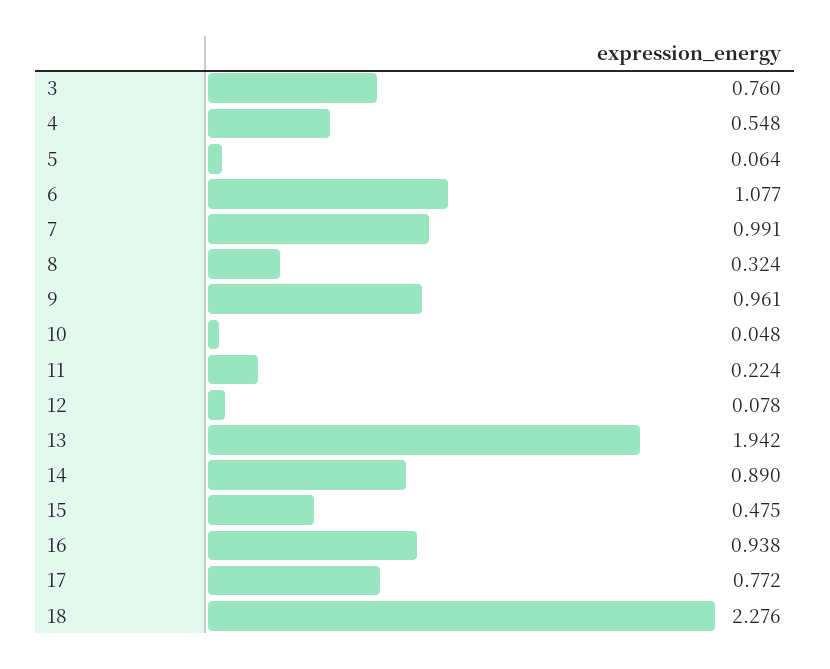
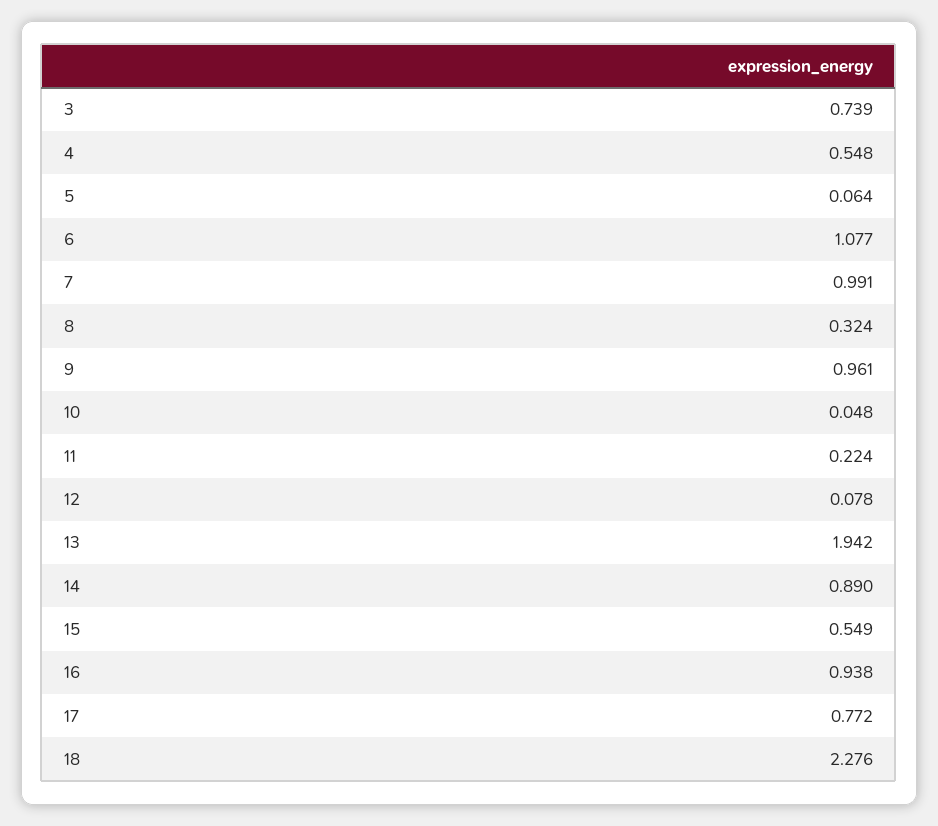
  {
-   "3": 0.76,
+   "3": 0.739,
    "4": 0.548,
    "5": 0.064,
    "6": 1.077,
    "7": 0.991,
    "8": 0.324,
    "9": 0.961,
    "10": 0.048,
    "11": 0.224,
    "12": 0.078,
    "13": 1.942,
    "14": 0.89,
-   "15": 0.475,
+   "15": 0.549,
    "16": 0.938,
    "17": 0.772,
    "18": 2.276
  }

